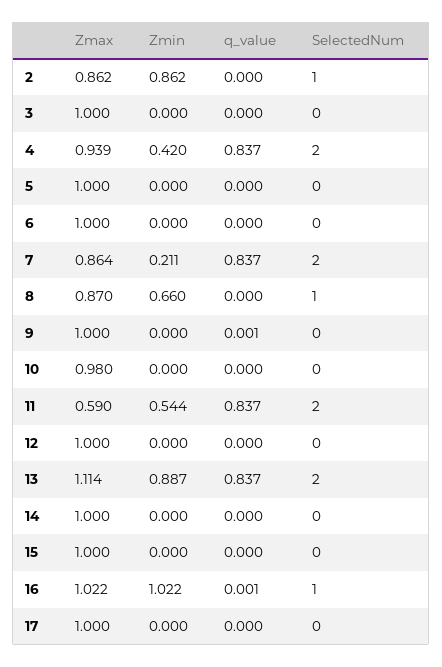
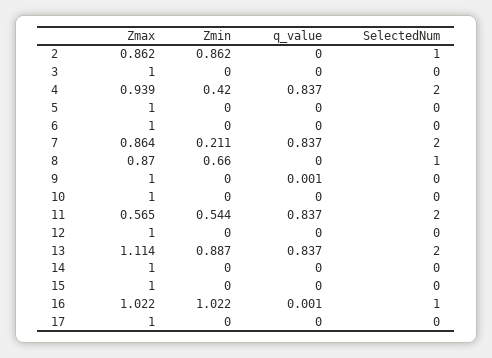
  {
    "Zmax": {
      "2": 0.862,
      "3": 1,
      "4": 0.939,
      "5": 1,
      "6": 1,
      "7": 0.864,
      "8": 0.87,
      "9": 1,
-     "10": 0.98,
+     "10": 1,
-     "11": 0.59,
+     "11": 0.565,
      "12": 1,
      "13": 1.114,
      "14": 1,
      "15": 1,
      "16": 1.022,
      "17": 1
    },
    "Zmin": {
      "2": 0.862,
      "3": 0,
      "4": 0.42,
      "5": 0,
      "6": 0,
      "7": 0.211,
      "8": 0.66,
      "9": 0,
      "10": 0,
      "11": 0.544,
      "12": 0,
      "13": 0.887,
      "14": 0,
      "15": 0,
      "16": 1.022,
      "17": 0
    },
    "q_value": {
      "2": 0,
      "3": 0,
      "4": 0.837,
      "5": 0,
      "6": 0,
      "7": 0.837,
      "8": 0,
      "9": 0.001,
      "10": 0,
      "11": 0.837,
      "12": 0,
      "13": 0.837,
      "14": 0,
      "15": 0,
      "16": 0.001,
      "17": 0
    },
    "SelectedNum": {
      "2": 1,
      "3": 0,
      "4": 2,
      "5": 0,
      "6": 0,
      "7": 2,
      "8": 1,
      "9": 0,
      "10": 0,
      "11": 2,
      "12": 0,
      "13": 2,
      "14": 0,
      "15": 0,
      "16": 1,
      "17": 0
    }
  }

